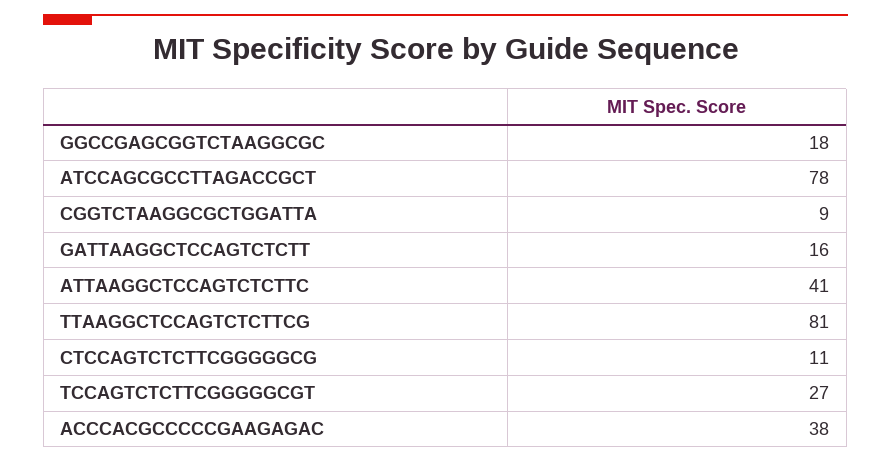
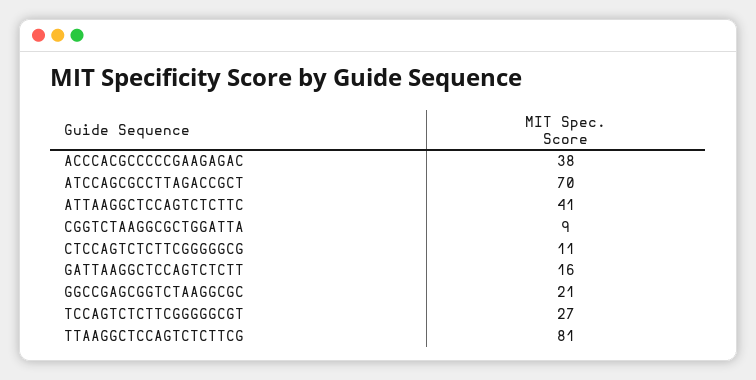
  {
-   "GGCCGAGCGGTCTAAGGCGC": 18,
+   "GGCCGAGCGGTCTAAGGCGC": 21,
-   "ATCCAGCGCCTTAGACCGCT": 78,
+   "ATCCAGCGCCTTAGACCGCT": 70,
    "CGGTCTAAGGCGCTGGATTA": 9,
    "GATTAAGGCTCCAGTCTCTT": 16,
    "ATTAAGGCTCCAGTCTCTTC": 41,
    "TTAAGGCTCCAGTCTCTTCG": 81,
    "CTCCAGTCTCTTCGGGGGCG": 11,
    "TCCAGTCTCTTCGGGGGCGT": 27,
    "ACCCACGCCCCCGAAGAGAC": 38
  }

